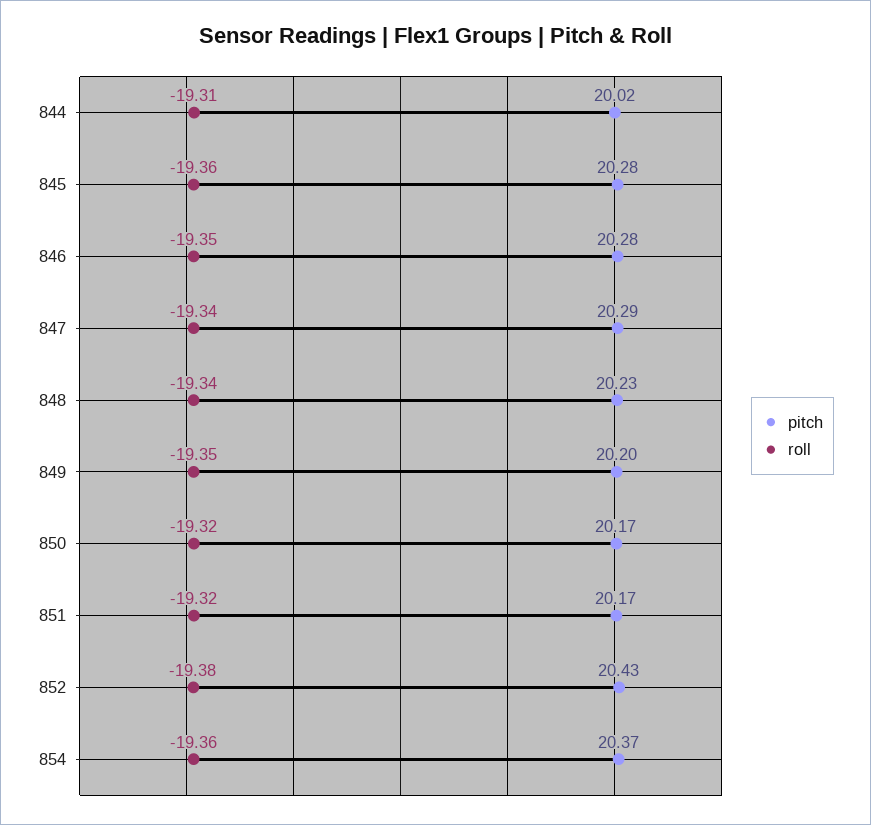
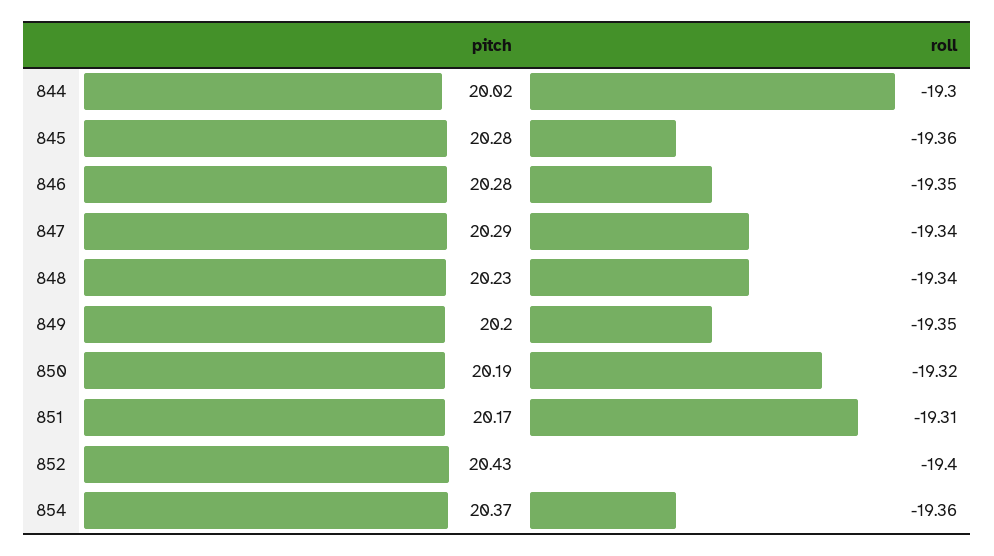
  {
    "pitch": {
      "844": 20.02,
      "845": 20.28,
      "846": 20.28,
      "847": 20.29,
      "848": 20.23,
      "849": 20.2,
-     "850": 20.17,
+     "850": 20.19,
      "851": 20.17,
      "852": 20.43,
      "854": 20.37
    },
    "roll": {
-     "844": -19.31,
+     "844": -19.3,
      "845": -19.36,
      "846": -19.35,
      "847": -19.34,
      "848": -19.34,
      "849": -19.35,
      "850": -19.32,
-     "851": -19.32,
+     "851": -19.31,
-     "852": -19.38,
+     "852": -19.4,
      "854": -19.36
    }
  }

